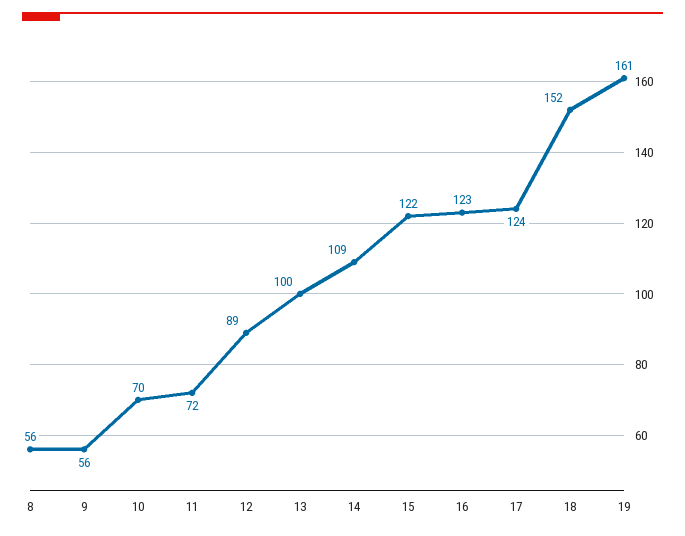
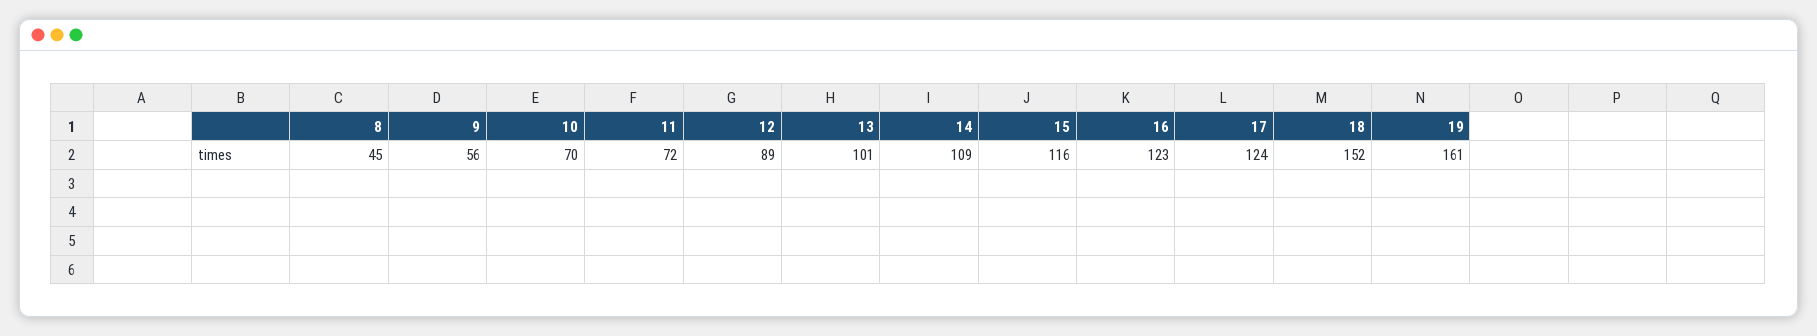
  {
-   "8": 56,
+   "8": 45,
    "9": 56,
    "10": 70,
    "11": 72,
    "12": 89,
-   "13": 100,
+   "13": 101,
    "14": 109,
-   "15": 122,
+   "15": 116,
    "16": 123,
    "17": 124,
    "18": 152,
    "19": 161
  }

